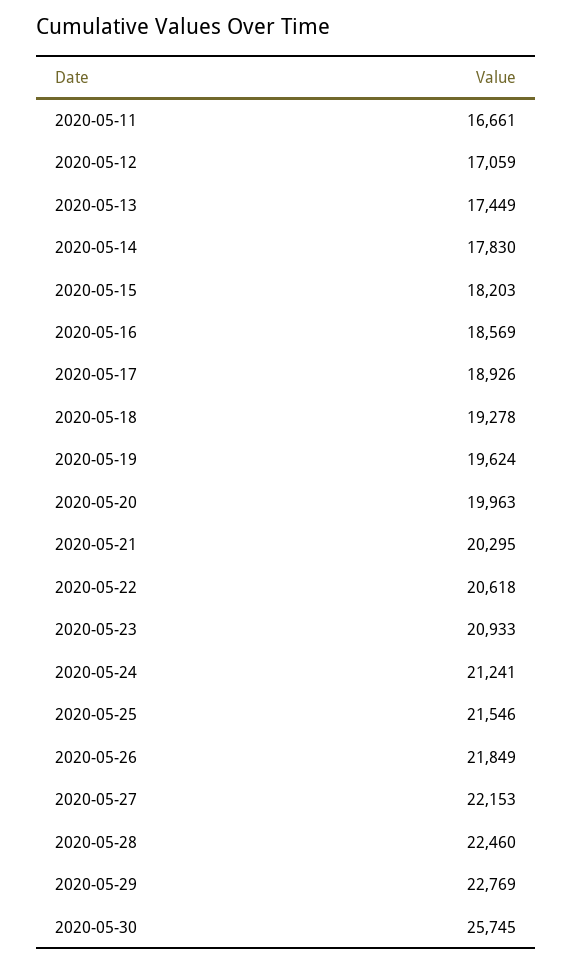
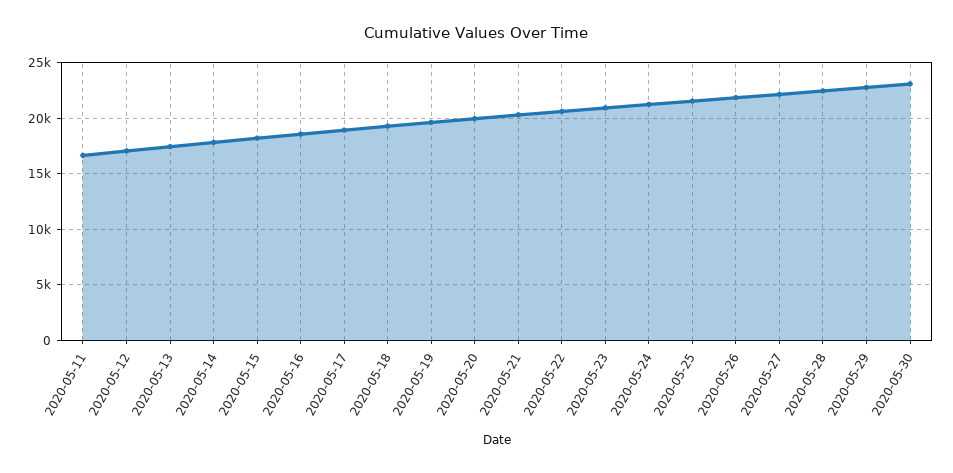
  {
    "2020-05-11": 16661,
    "2020-05-12": 17059,
    "2020-05-13": 17449,
    "2020-05-14": 17830,
    "2020-05-15": 18203,
    "2020-05-16": 18569,
    "2020-05-17": 18926,
    "2020-05-18": 19278,
    "2020-05-19": 19624,
    "2020-05-20": 19963,
    "2020-05-21": 20295,
    "2020-05-22": 20618,
    "2020-05-23": 20933,
    "2020-05-24": 21241,
    "2020-05-25": 21546,
    "2020-05-26": 21849,
    "2020-05-27": 22153,
    "2020-05-28": 22460,
    "2020-05-29": 22769,
-   "2020-05-30": 25745
+   "2020-05-30": 23000
  }

